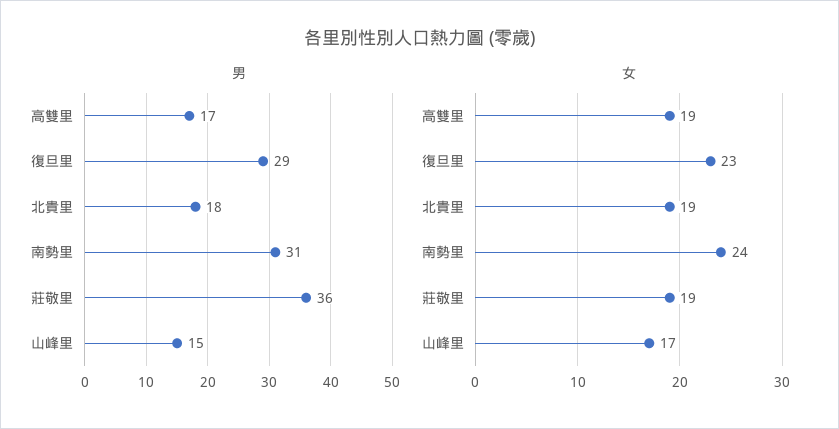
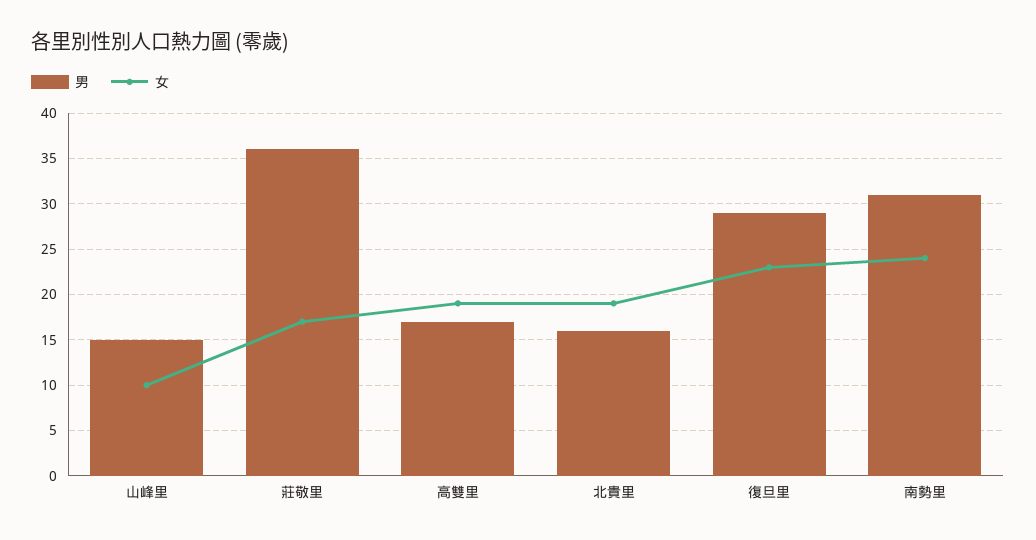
  {
    "男": {
      "高雙里": 17,
      "復旦里": 29,
-     "北貴里": 18,
+     "北貴里": 16,
      "南勢里": 31,
      "莊敬里": 36,
      "山峰里": 15
    },
    "女": {
      "高雙里": 19,
      "復旦里": 23,
      "北貴里": 19,
      "南勢里": 24,
-     "莊敬里": 19,
+     "莊敬里": 17,
-     "山峰里": 17
+     "山峰里": 10
    }
  }

